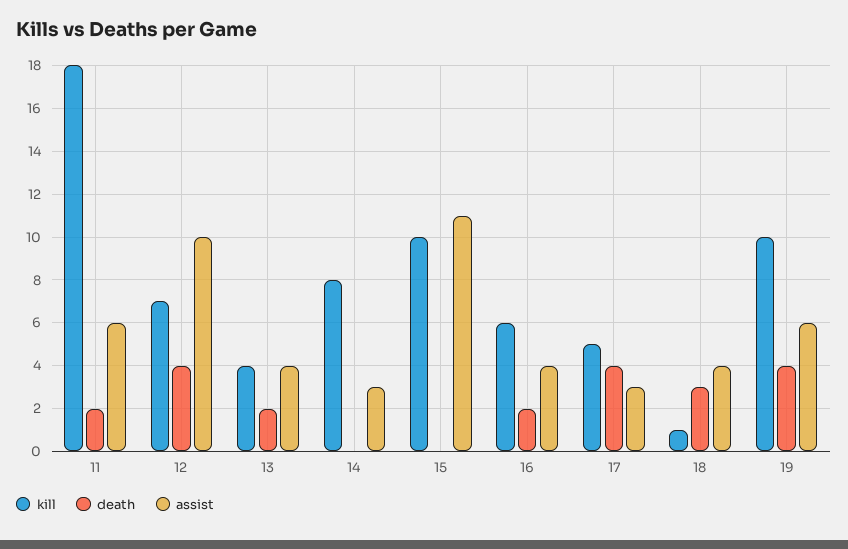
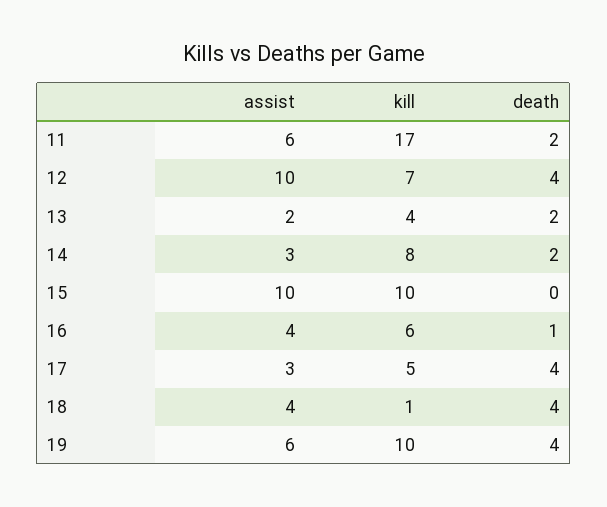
  {
    "kill": {
-     "11": 18,
+     "11": 17,
      "12": 7,
      "13": 4,
      "14": 8,
      "15": 10,
      "16": 6,
      "17": 5,
      "18": 1,
      "19": 10
    },
    "death": {
      "11": 2,
      "12": 4,
      "13": 2,
-     "14": 0,
+     "14": 2,
      "15": 0,
-     "16": 2,
+     "16": 1,
      "17": 4,
-     "18": 3,
+     "18": 4,
      "19": 4
    },
    "assist": {
      "11": 6,
      "12": 10,
-     "13": 4,
+     "13": 2,
      "14": 3,
-     "15": 11,
+     "15": 10,
      "16": 4,
      "17": 3,
      "18": 4,
      "19": 6
    }
  }

